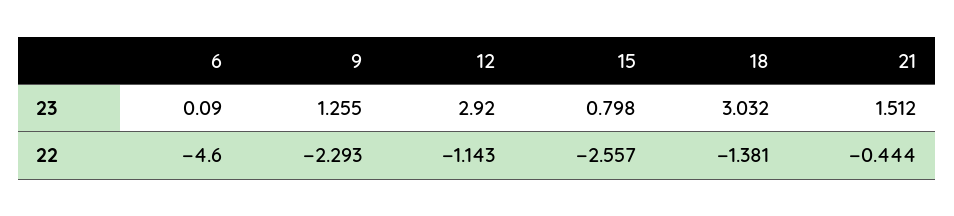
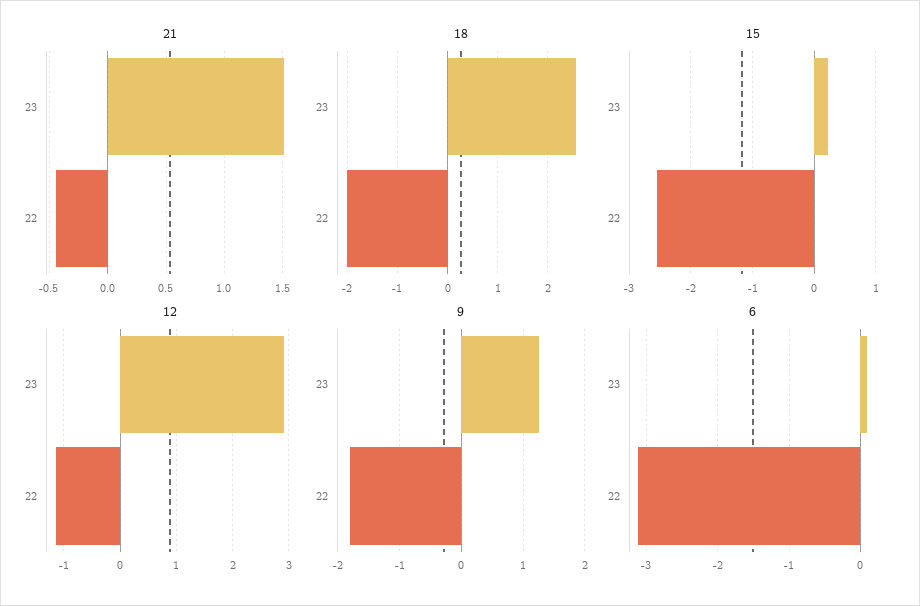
  {
    "6": {
      "23": 0.09,
-     "22": -4.6
+     "22": -3.1
    },
    "9": {
      "23": 1.255,
-     "22": -2.293
+     "22": -1.8
    },
    "12": {
      "23": 2.92,
      "22": -1.143
    },
    "15": {
-     "23": 0.798,
+     "23": 0.2,
      "22": -2.557
    },
    "18": {
-     "23": 3.032,
+     "23": 2.6,
-     "22": -1.381
+     "22": -2
    },
    "21": {
      "23": 1.512,
      "22": -0.444
    }
  }

